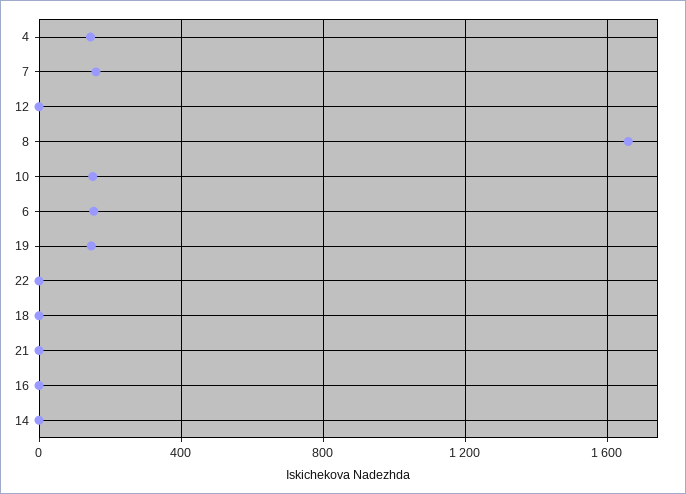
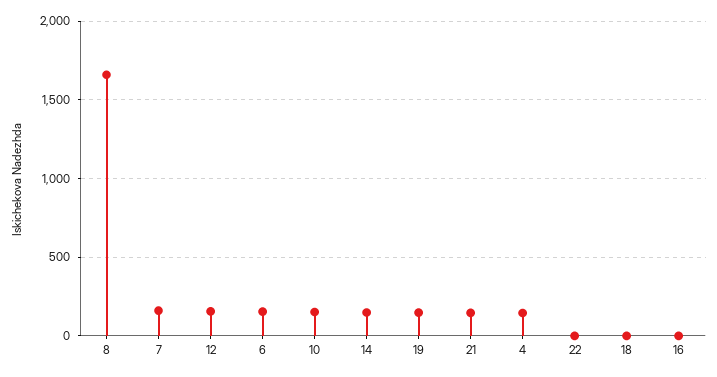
  {
    "4": 150,
    "7": 150,
-   "12": 0,
+   "12": 150,
    "8": 1650,
    "10": 150,
    "6": 150,
    "19": 150,
    "22": 0,
    "18": 0,
-   "21": 0,
+   "21": 150,
    "16": 0,
-   "14": 0
+   "14": 150
  }

